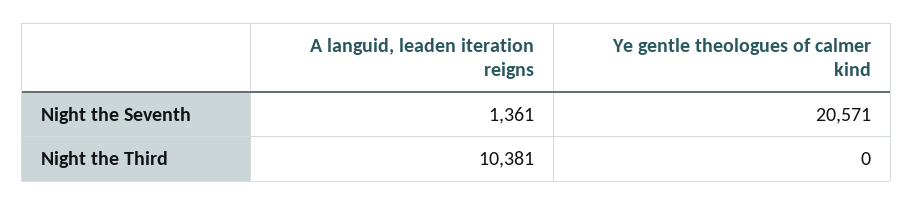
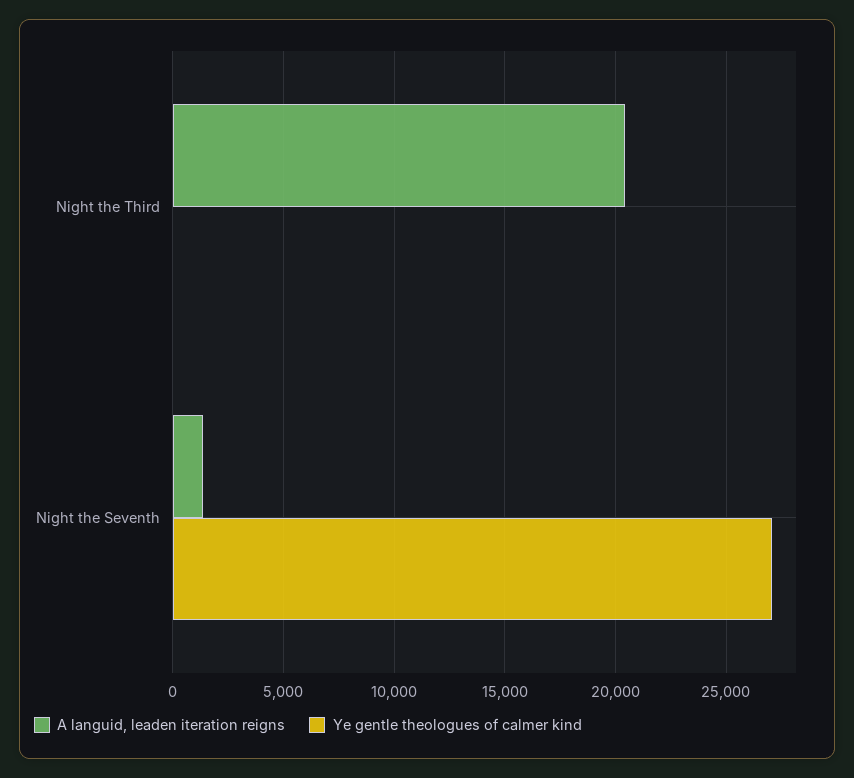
  {
    "A languid, leaden iteration reigns": {
      "Night the Seventh": 1361,
-     "Night the Third": 10381
+     "Night the Third": 20500
    },
    "Ye gentle theologues of calmer kind": {
-     "Night the Seventh": 20571,
+     "Night the Seventh": 27000,
      "Night the Third": 0
    }
  }

